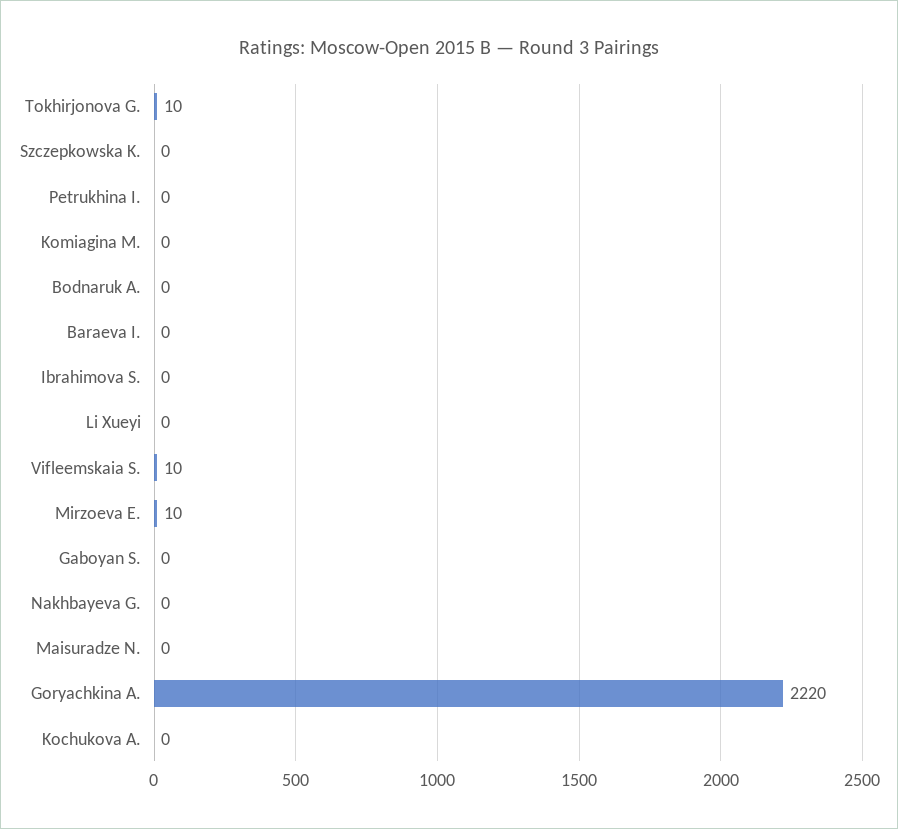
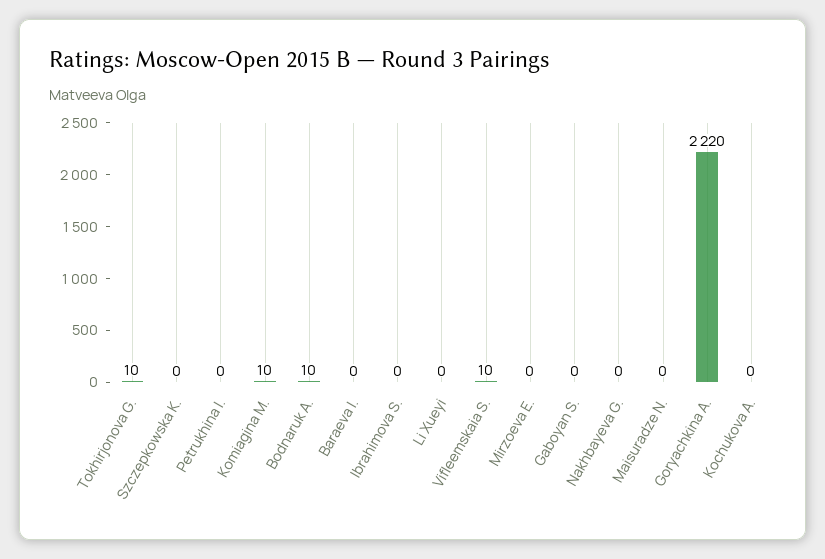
  {
    "Tokhirjonova G.": 10,
    "Szczepkowska K.": 0,
    "Petrukhina I.": 0,
-   "Komiagina M.": 0,
+   "Komiagina M.": 10,
-   "Bodnaruk A.": 0,
+   "Bodnaruk A.": 10,
    "Baraeva I.": 0,
    "Ibrahimova S.": 0,
    "Li Xueyi": 0,
    "Vifleemskaia S.": 10,
-   "Mirzoeva E.": 10,
+   "Mirzoeva E.": 0,
    "Gaboyan S.": 0,
    "Nakhbayeva G.": 0,
    "Maisuradze N.": 0,
    "Goryachkina A.": 2220,
    "Kochukova A.": 0
  }

